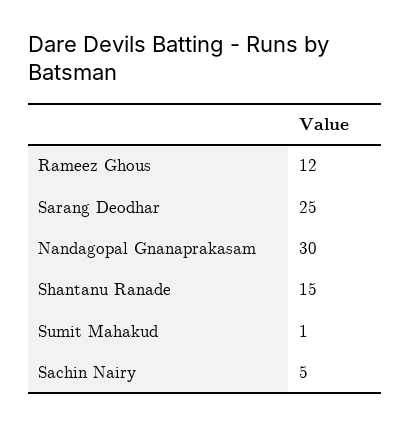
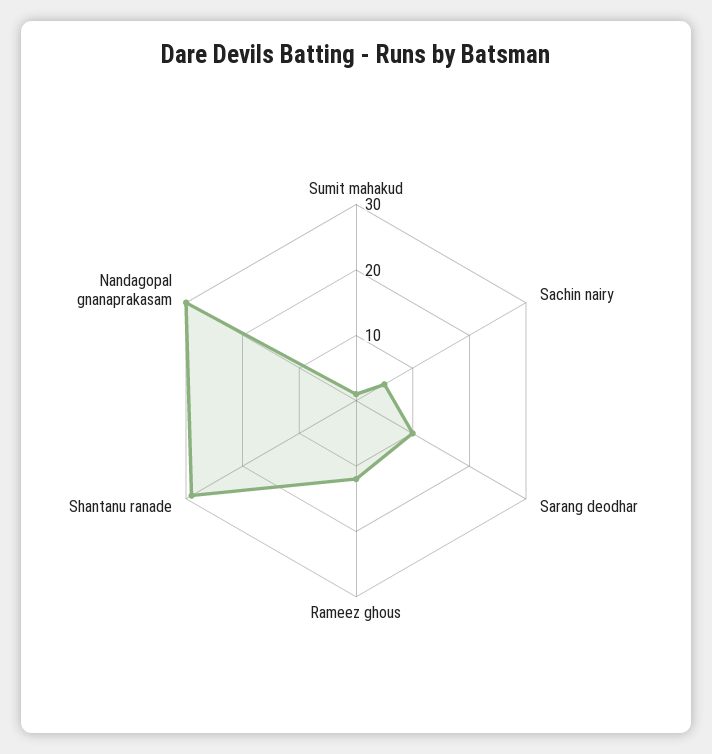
  {
    "Rameez Ghous": 12,
-   "Sarang Deodhar": 25,
+   "Sarang Deodhar": 10,
    "Nandagopal Gnanaprakasam": 30,
-   "Shantanu Ranade": 15,
+   "Shantanu Ranade": 30,
    "Sumit Mahakud": 1,
    "Sachin Nairy": 5
  }

